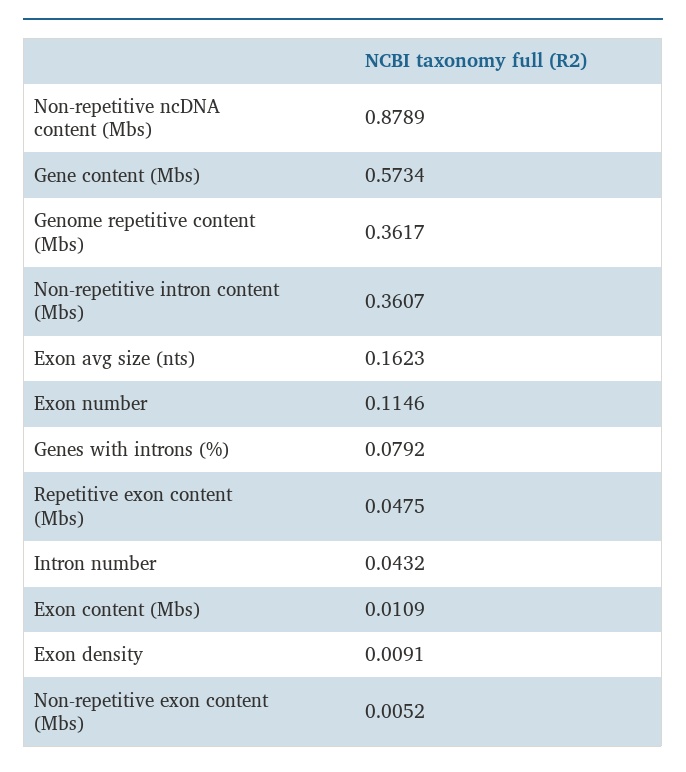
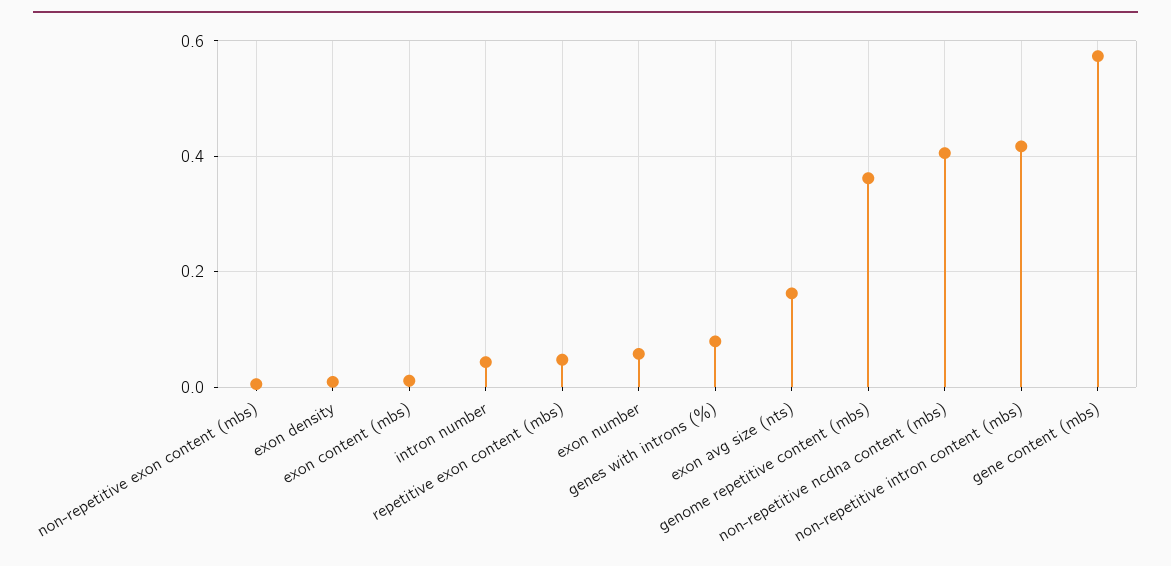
  {
-   "Non-repetitive ncDNA content (Mbs)": 0.8789,
+   "Non-repetitive ncDNA content (Mbs)": 0.4,
    "Gene content (Mbs)": 0.5734,
    "Genome repetitive content (Mbs)": 0.3617,
-   "Non-repetitive intron content (Mbs)": 0.3607,
+   "Non-repetitive intron content (Mbs)": 0.42,
    "Exon avg size (nts)": 0.1623,
-   "Exon number": 0.1146,
+   "Exon number": 0.06,
    "Genes with introns (%)": 0.0792,
    "Repetitive exon content (Mbs)": 0.0475,
    "Intron number": 0.0432,
    "Exon content (Mbs)": 0.0109,
    "Exon density": 0.0091,
    "Non-repetitive exon content (Mbs)": 0.0052
  }

